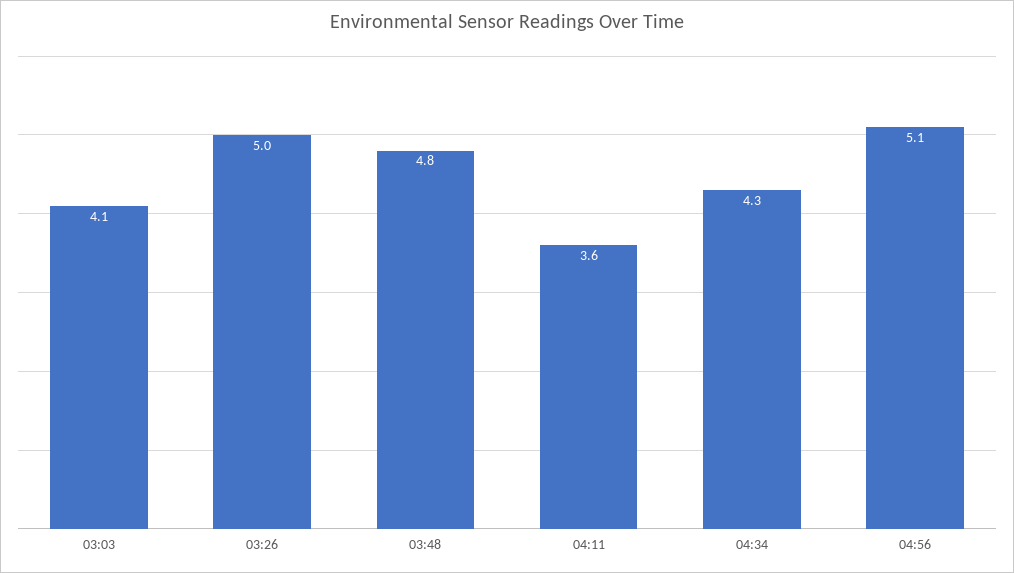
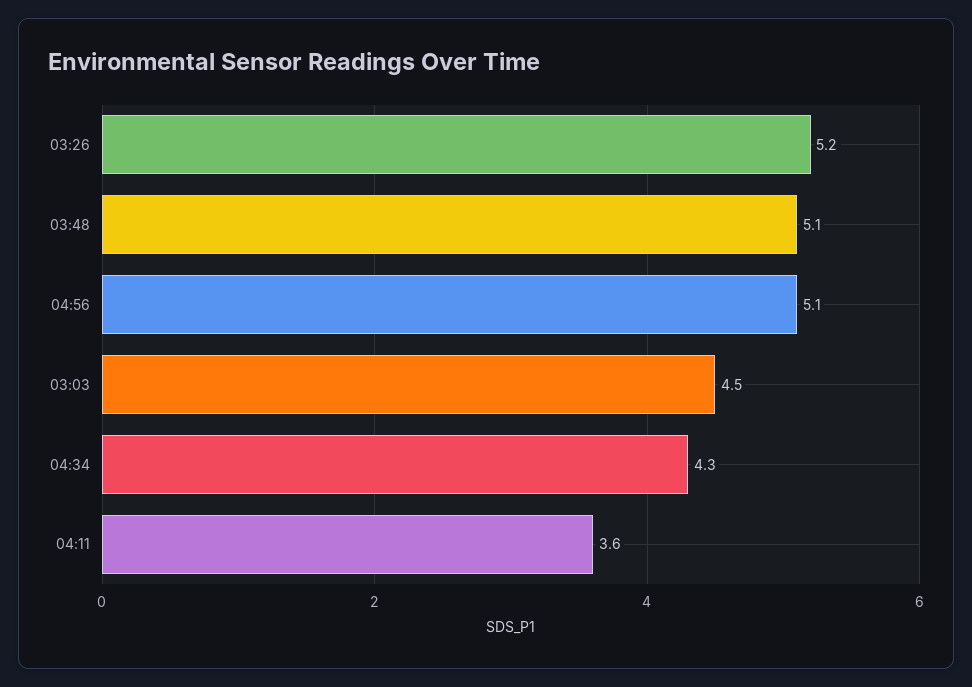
  {
-   "03:03": 4.1,
+   "03:03": 4.5,
-   "03:26": 5,
+   "03:26": 5.2,
-   "03:48": 4.8,
+   "03:48": 5.1,
    "04:11": 3.6,
    "04:34": 4.3,
    "04:56": 5.1
  }

